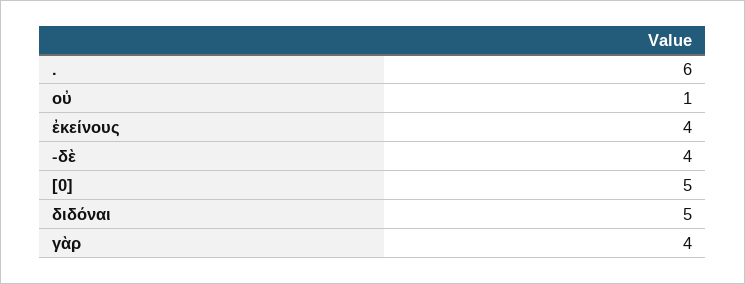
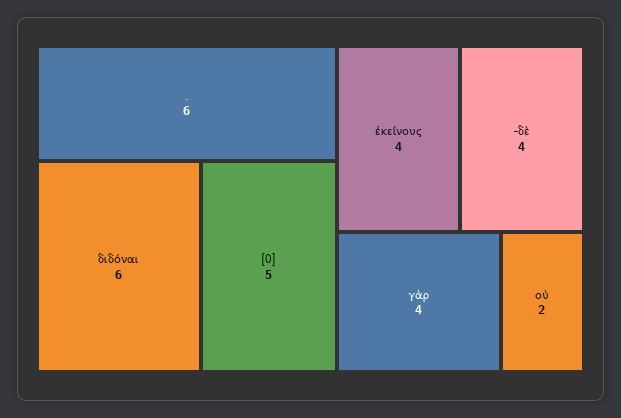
  {
    ".": 6,
-   "οὐ": 1,
+   "οὐ": 2,
    "ἐκείνους": 4,
    "-δὲ": 4,
    "[0]": 5,
-   "διδόναι": 5,
+   "διδόναι": 6,
    "γὰρ": 4
  }

